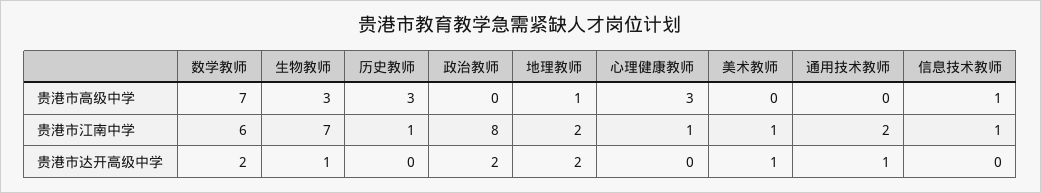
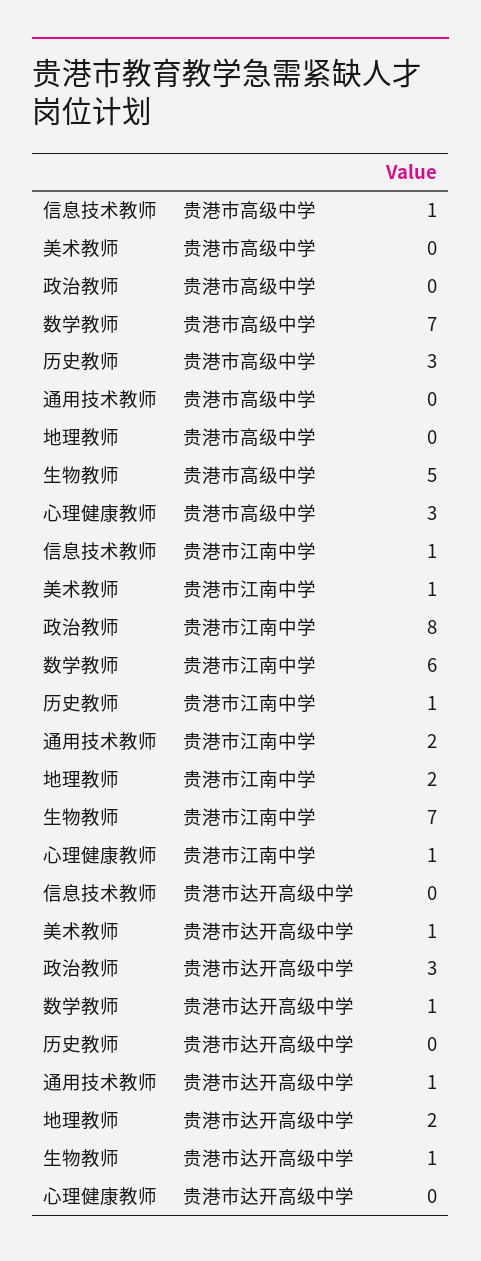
  {
    "数学教师": {
      "贵港市高级中学": 7,
      "贵港市江南中学": 6,
-     "贵港市达开高级中学": 2
+     "贵港市达开高级中学": 1
    },
    "生物教师": {
-     "贵港市高级中学": 3,
+     "贵港市高级中学": 5,
      "贵港市江南中学": 7,
      "贵港市达开高级中学": 1
    },
    "历史教师": {
      "贵港市高级中学": 3,
      "贵港市江南中学": 1,
      "贵港市达开高级中学": 0
    },
    "政治教师": {
      "贵港市高级中学": 0,
      "贵港市江南中学": 8,
-     "贵港市达开高级中学": 2
+     "贵港市达开高级中学": 3
    },
    "地理教师": {
-     "贵港市高级中学": 1,
+     "贵港市高级中学": 0,
      "贵港市江南中学": 2,
      "贵港市达开高级中学": 2
    },
    "心理健康教师": {
      "贵港市高级中学": 3,
      "贵港市江南中学": 1,
      "贵港市达开高级中学": 0
    },
    "美术教师": {
      "贵港市高级中学": 0,
      "贵港市江南中学": 1,
      "贵港市达开高级中学": 1
    },
    "通用技术教师": {
      "贵港市高级中学": 0,
      "贵港市江南中学": 2,
      "贵港市达开高级中学": 1
    },
    "信息技术教师": {
      "贵港市高级中学": 1,
      "贵港市江南中学": 1,
      "贵港市达开高级中学": 0
    }
  }

